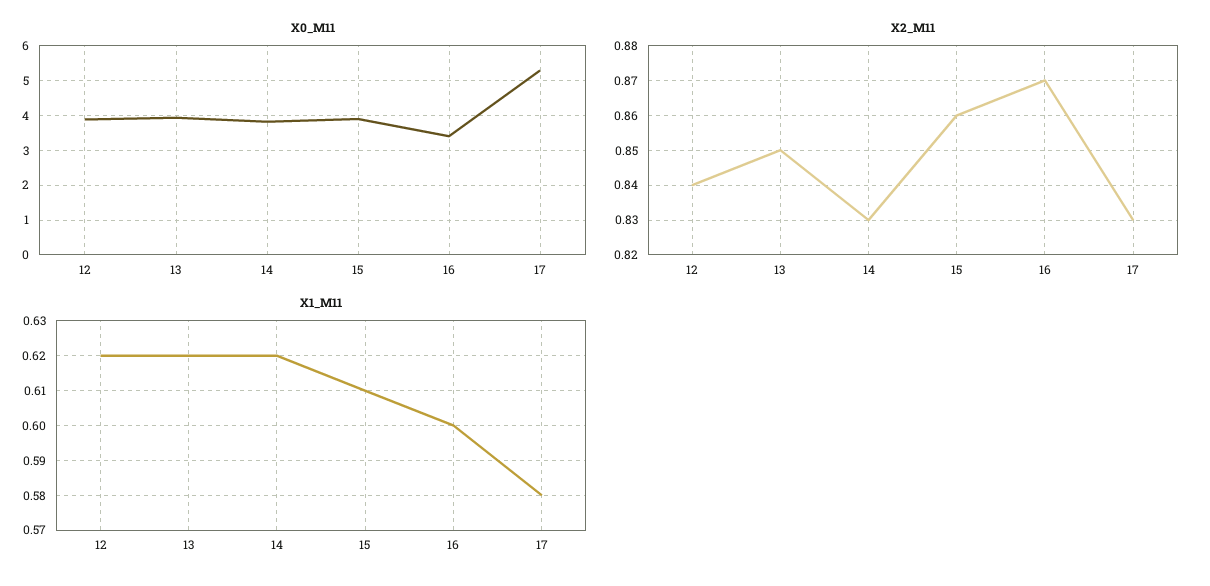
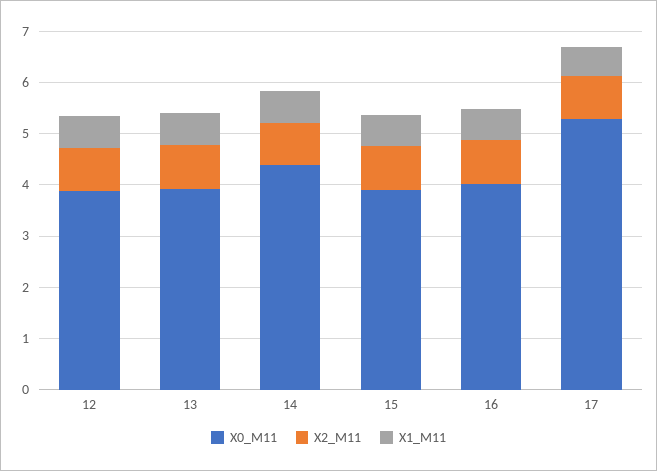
  {
    "X0_M11": {
      "12": 3.8,
      "13": 4,
-     "14": 3.8,
+     "14": 4.4,
      "15": 4,
-     "16": 3.4,
+     "16": 4,
      "17": 5.2
    },
    "X2_M11": {
      "12": 0.84,
      "13": 0.85,
      "14": 0.83,
      "15": 0.86,
      "16": 0.87,
      "17": 0.83
    },
    "X1_M11": {
      "12": 0.62,
      "13": 0.62,
      "14": 0.62,
      "15": 0.61,
      "16": 0.6,
      "17": 0.58
    }
  }

